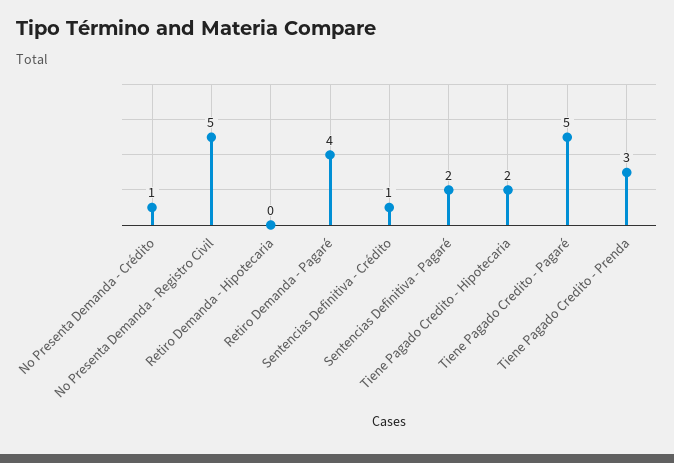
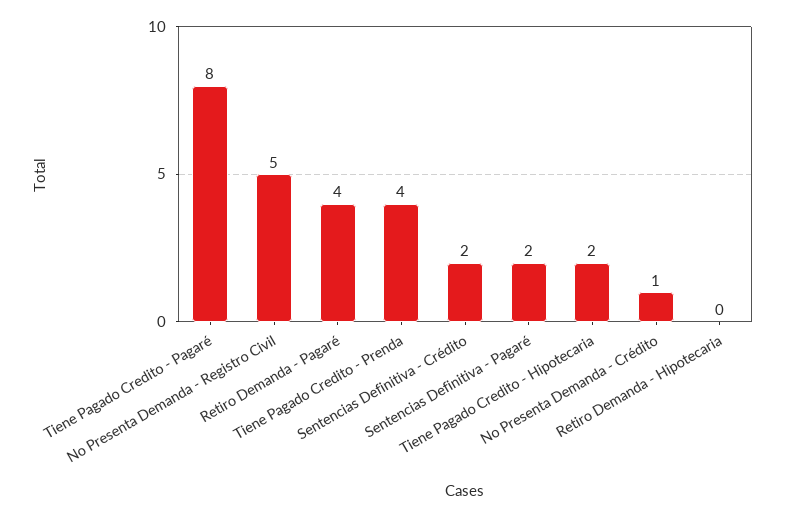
  {
    "No Presenta Demanda - Crédito": 1,
    "No Presenta Demanda - Registro Civil": 5,
    "Retiro Demanda - Hipotecaria": 0,
    "Retiro Demanda - Pagaré": 4,
-   "Sentencias Definitiva - Crédito": 1,
+   "Sentencias Definitiva - Crédito": 2,
    "Sentencias Definitiva - Pagaré": 2,
    "Tiene Pagado Credito - Hipotecaria": 2,
-   "Tiene Pagado Credito - Pagaré": 5,
+   "Tiene Pagado Credito - Pagaré": 8,
-   "Tiene Pagado Credito - Prenda": 3
+   "Tiene Pagado Credito - Prenda": 4
  }

